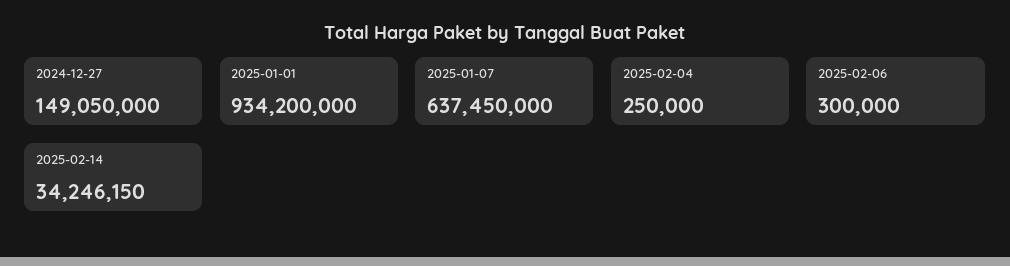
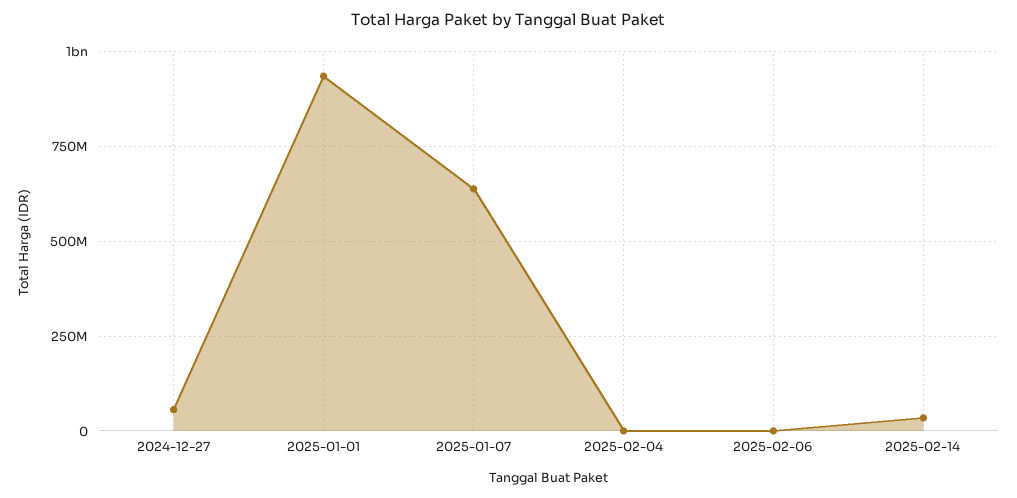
  {
-   "2024-12-27": 149050000,
+   "2024-12-27": 50000000,
    "2025-01-01": 934200000,
    "2025-01-07": 637450000,
    "2025-02-04": 250000,
    "2025-02-06": 300000,
    "2025-02-14": 34246150
  }

